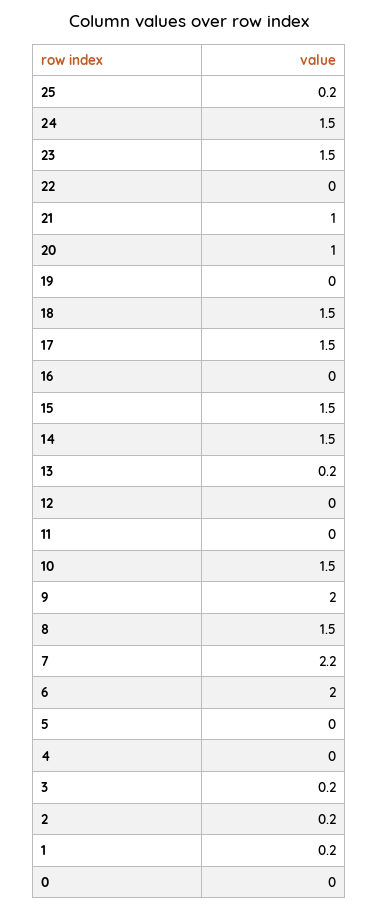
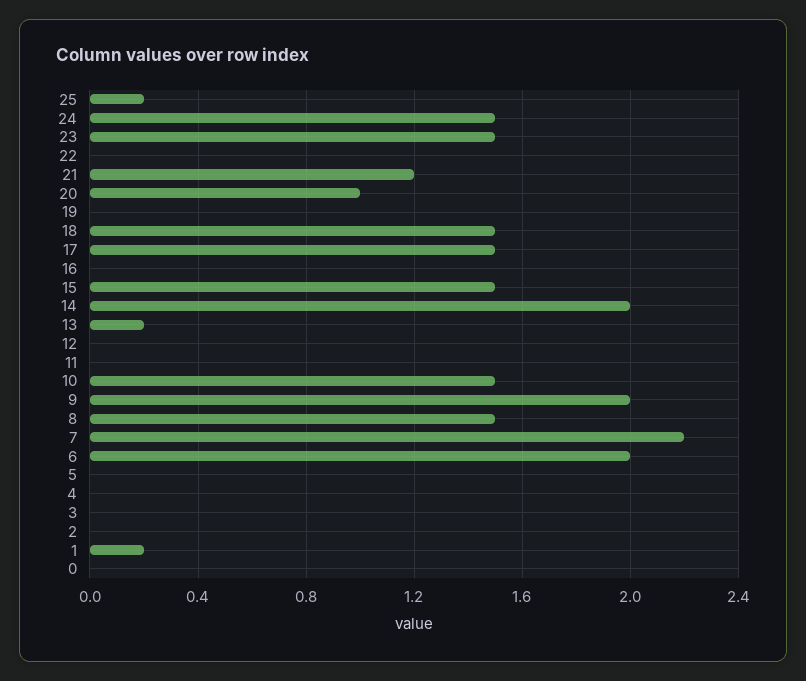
  {
    "25": 0.2,
    "24": 1.5,
    "23": 1.5,
    "22": 0,
-   "21": 1,
+   "21": 1.2,
    "20": 1,
    "19": 0,
    "18": 1.5,
    "17": 1.5,
    "16": 0,
    "15": 1.5,
-   "14": 1.5,
+   "14": 2,
    "13": 0.2,
    "12": 0,
    "11": 0,
    "10": 1.5,
    "9": 2,
    "8": 1.5,
    "7": 2.2,
    "6": 2,
    "5": 0,
    "4": 0,
-   "3": 0.2,
+   "3": 0,
-   "2": 0.2,
+   "2": 0,
    "1": 0.2,
    "0": 0
  }

